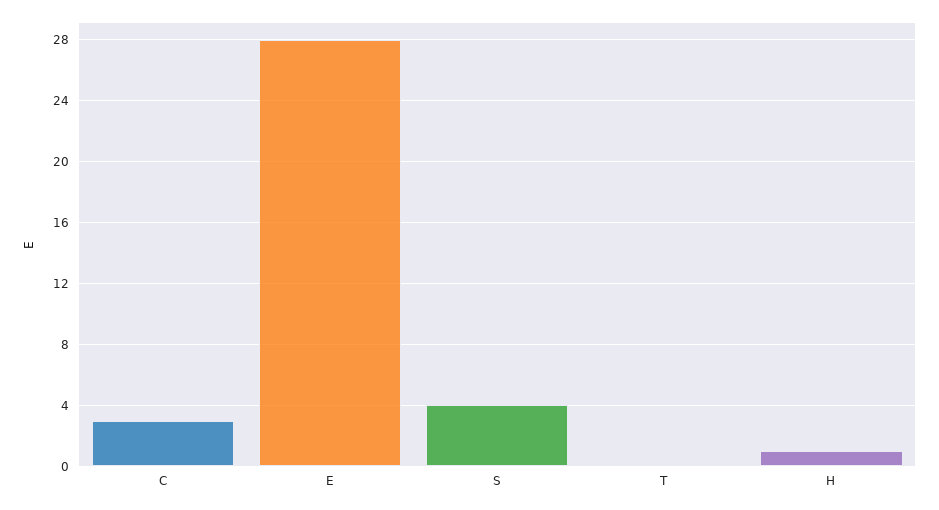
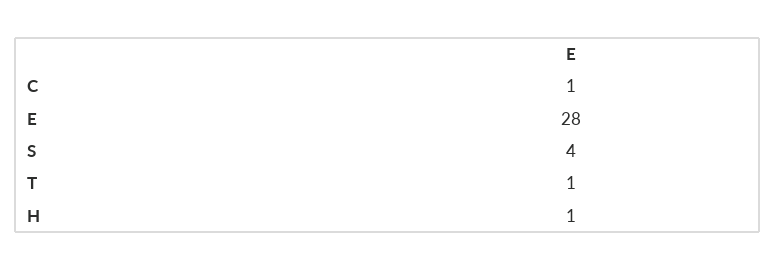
  {
-   "C": 3,
+   "C": 1,
    "E": 28,
    "S": 4,
-   "T": 0,
+   "T": 1,
    "H": 1
  }

